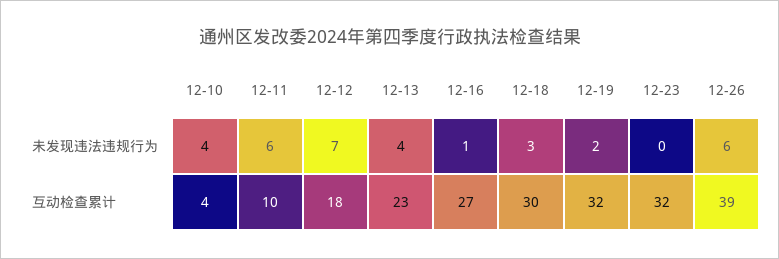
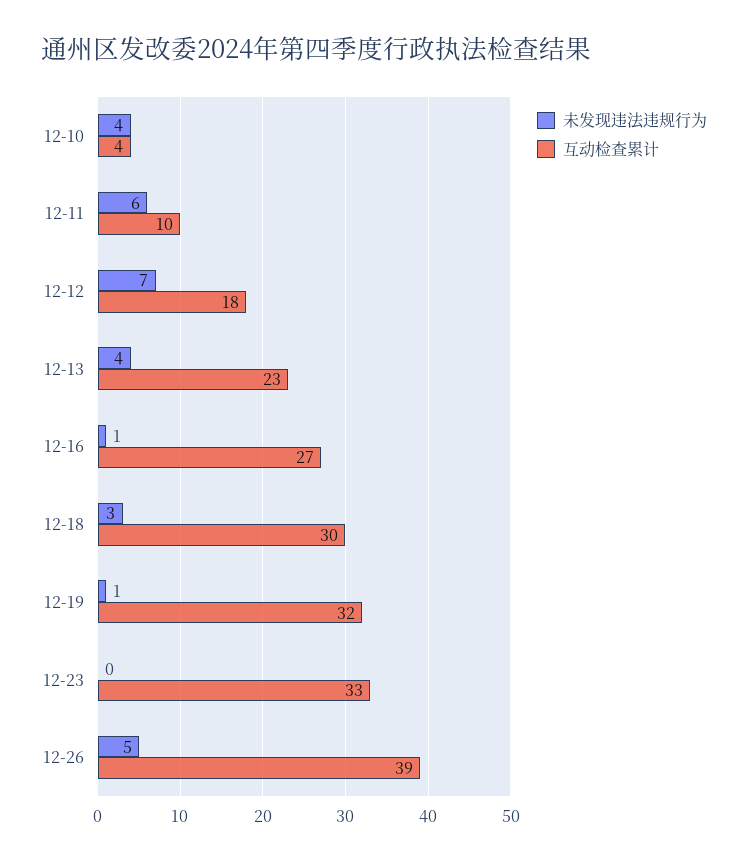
  {
    "未发现违法违规行为": {
      "12-10": 4,
      "12-11": 6,
      "12-12": 7,
      "12-13": 4,
      "12-16": 1,
      "12-18": 3,
-     "12-19": 2,
+     "12-19": 1,
      "12-23": 0,
-     "12-26": 6
+     "12-26": 5
    },
    "互动检查累计": {
      "12-10": 4,
      "12-11": 10,
      "12-12": 18,
      "12-13": 23,
      "12-16": 27,
      "12-18": 30,
      "12-19": 32,
-     "12-23": 32,
+     "12-23": 33,
      "12-26": 39
    }
  }

